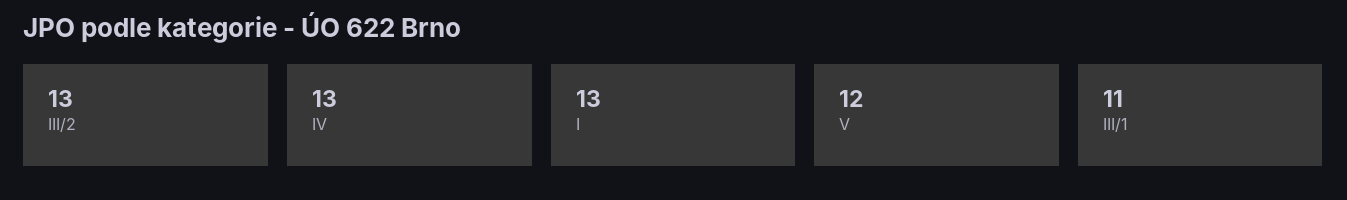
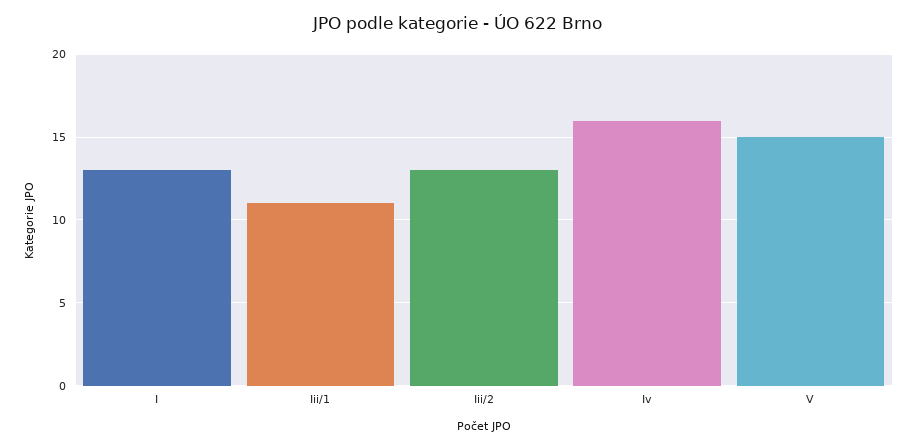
  {
    "III/2": 13,
-   "IV": 13,
+   "IV": 16,
    "I": 13,
-   "V": 12,
+   "V": 15,
    "III/1": 11
  }

